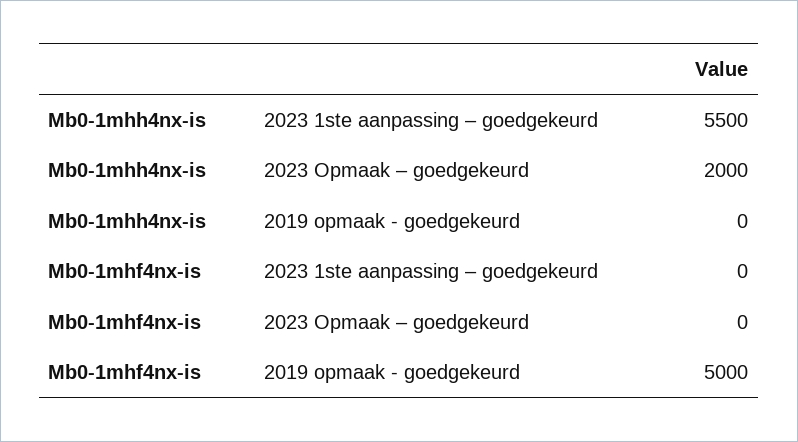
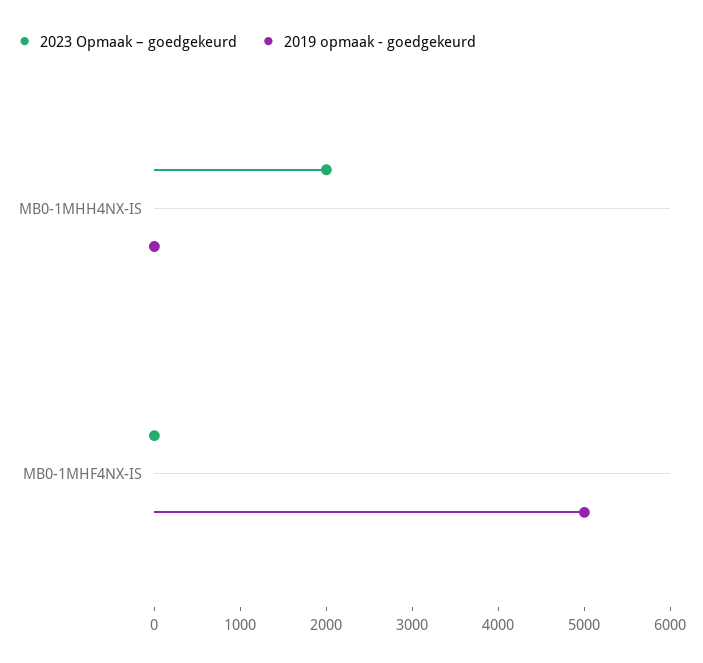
  {
-   "2023 1ste aanpassing – goedgekeurd": {
-     "Mb0-1mhh4nx-is": 5500,
-     "Mb0-1mhf4nx-is": 0
-   },
    "2023 Opmaak – goedgekeurd": {
      "Mb0-1mhh4nx-is": 2000,
      "Mb0-1mhf4nx-is": 0
    },
    "2019 opmaak - goedgekeurd": {
      "Mb0-1mhh4nx-is": 0,
      "Mb0-1mhf4nx-is": 5000
    }
  }

